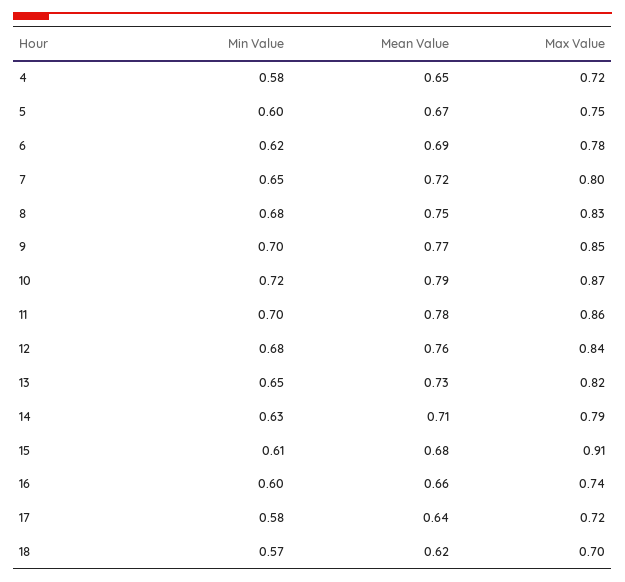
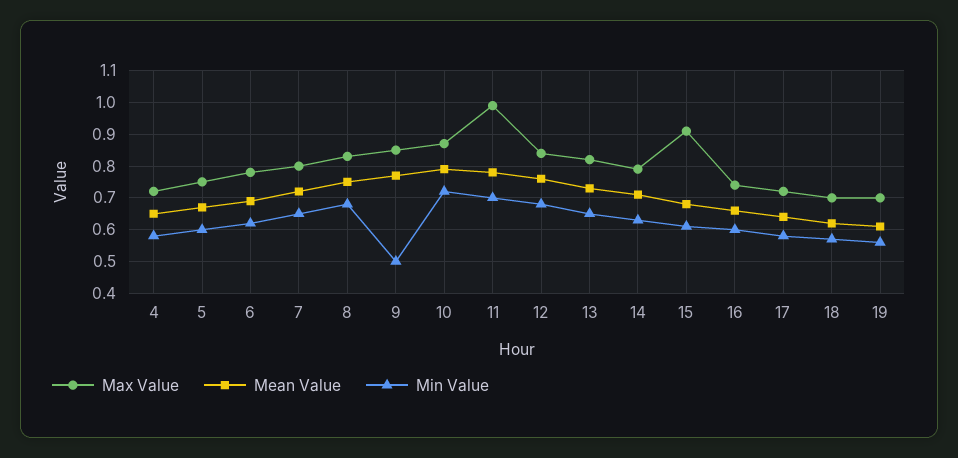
  {
    "Min Value": {
      "4": 0.58,
      "5": 0.6,
      "6": 0.62,
      "7": 0.65,
      "8": 0.68,
-     "9": 0.7,
+     "9": 0.5,
      "10": 0.72,
      "11": 0.7,
      "12": 0.68,
      "13": 0.65,
      "14": 0.63,
      "15": 0.61,
      "16": 0.6,
      "17": 0.58,
-     "18": 0.57
+     "18": 0.57,
+     "19": 0.55
    },
    "Mean Value": {
      "4": 0.65,
      "5": 0.67,
      "6": 0.69,
      "7": 0.72,
      "8": 0.75,
      "9": 0.77,
      "10": 0.79,
      "11": 0.78,
      "12": 0.76,
      "13": 0.73,
      "14": 0.71,
      "15": 0.68,
      "16": 0.66,
      "17": 0.64,
-     "18": 0.62
+     "18": 0.62,
+     "19": 0.6
    },
    "Max Value": {
      "4": 0.72,
      "5": 0.75,
      "6": 0.78,
      "7": 0.8,
      "8": 0.83,
      "9": 0.85,
      "10": 0.87,
-     "11": 0.86,
+     "11": 1,
      "12": 0.84,
      "13": 0.82,
      "14": 0.79,
      "15": 0.91,
      "16": 0.74,
      "17": 0.72,
-     "18": 0.7
+     "18": 0.7,
+     "19": 0.7
    }
  }

